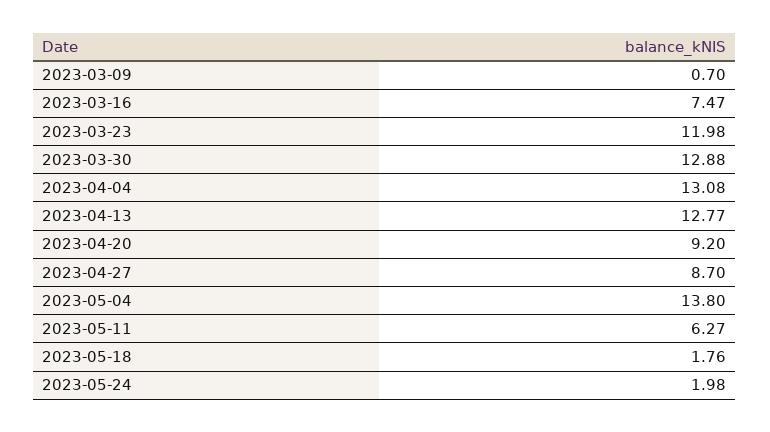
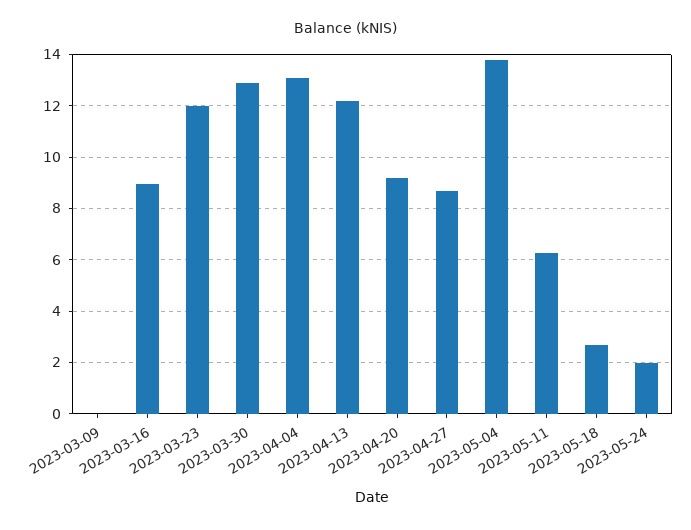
  {
-   "2023-03-09": 0.7,
+   "2023-03-09": 0,
-   "2023-03-16": 7.47,
+   "2023-03-16": 9,
    "2023-03-23": 11.98,
    "2023-03-30": 12.88,
    "2023-04-04": 13.08,
-   "2023-04-13": 12.77,
+   "2023-04-13": 12.25,
    "2023-04-20": 9.2,
    "2023-04-27": 8.7,
    "2023-05-04": 13.8,
    "2023-05-11": 6.27,
-   "2023-05-18": 1.76,
+   "2023-05-18": 2.75,
    "2023-05-24": 1.98
  }

